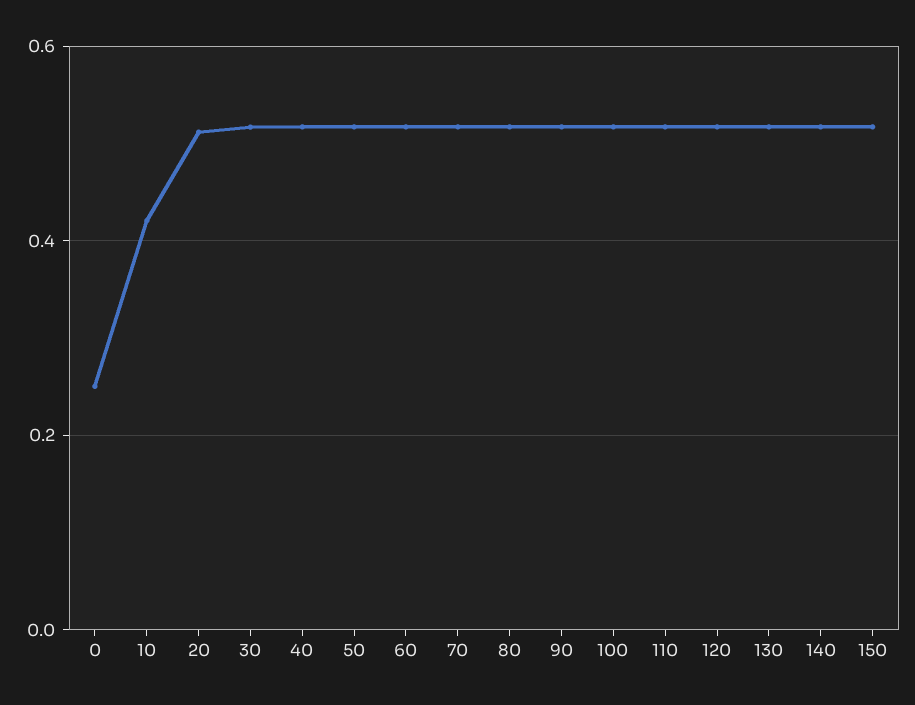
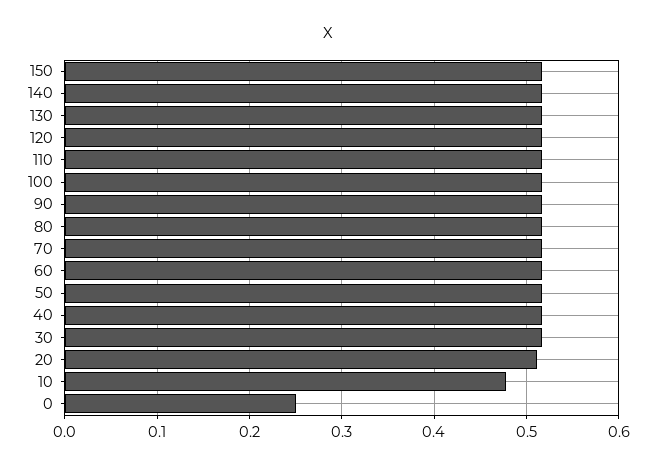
  {
    "0": 0.25,
-   "10": 0.42,
+   "10": 0.48,
    "20": 0.51,
    "30": 0.52,
    "40": 0.52,
    "50": 0.52,
    "60": 0.52,
    "70": 0.52,
    "80": 0.52,
    "90": 0.52,
    "100": 0.52,
    "110": 0.52,
    "120": 0.52,
    "130": 0.52,
    "140": 0.52,
    "150": 0.52
  }

